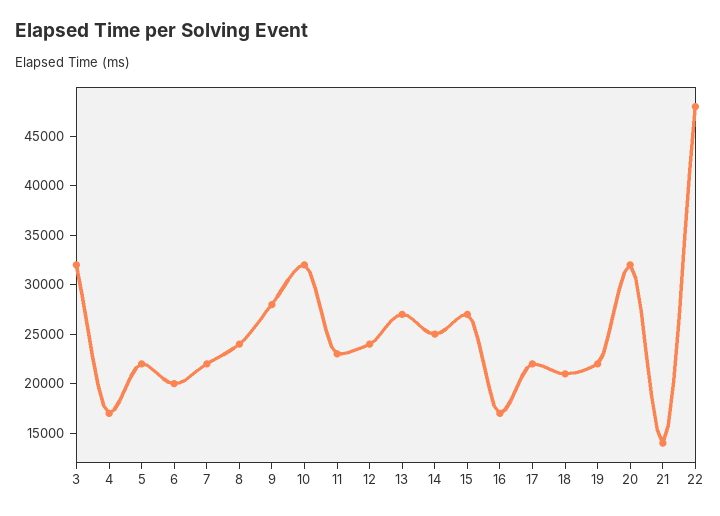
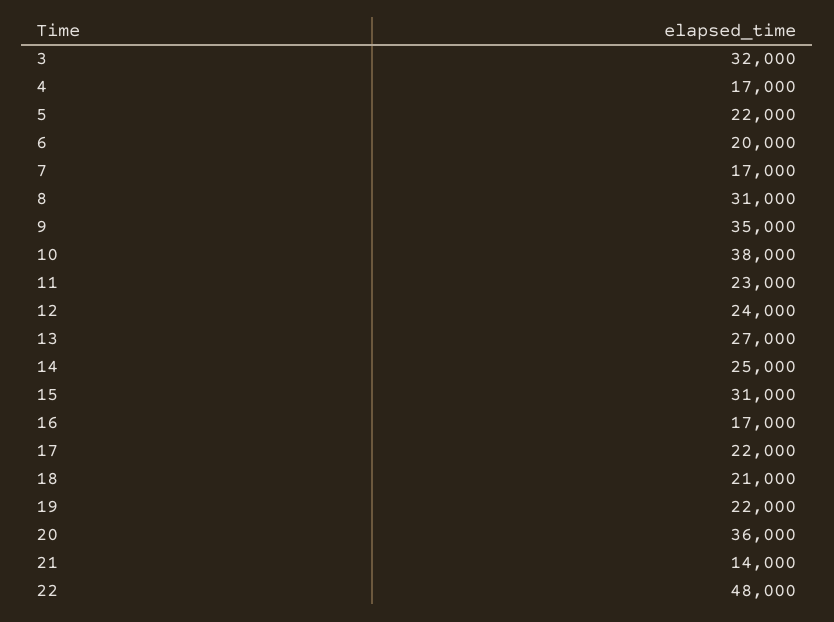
  {
    "3": 32000,
    "4": 17000,
    "5": 22000,
    "6": 20000,
-   "7": 22000,
+   "7": 17000,
-   "8": 24000,
+   "8": 31000,
-   "9": 28000,
+   "9": 35000,
-   "10": 32000,
+   "10": 38000,
    "11": 23000,
    "12": 24000,
    "13": 27000,
    "14": 25000,
-   "15": 27000,
+   "15": 31000,
    "16": 17000,
    "17": 22000,
    "18": 21000,
    "19": 22000,
-   "20": 32000,
+   "20": 36000,
    "21": 14000,
    "22": 48000
  }

